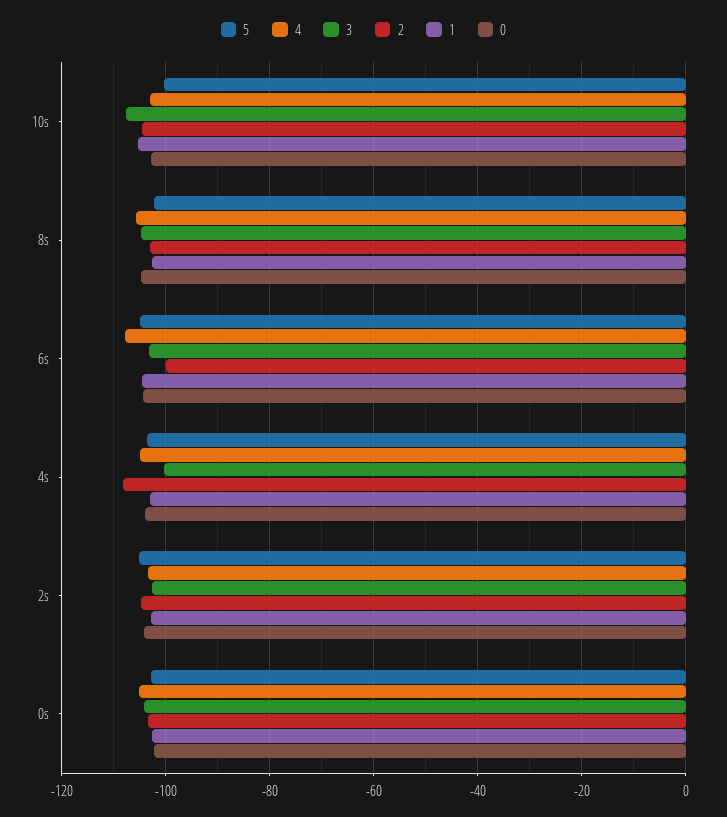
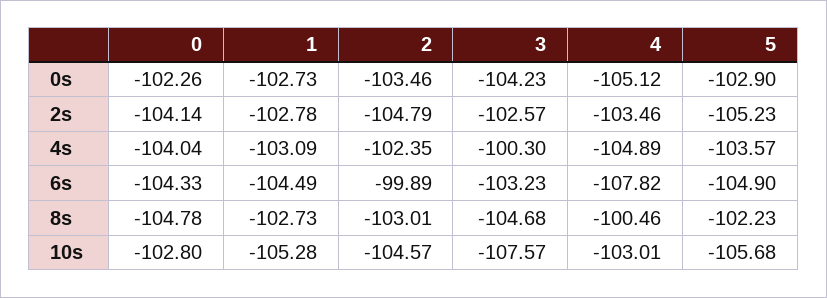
  {
    "5": {
-     "10s": -100,
+     "10s": -105.68,
      "8s": -102.23,
      "6s": -104.9,
      "4s": -103.57,
      "2s": -105.23,
      "0s": -102.9
    },
    "4": {
      "10s": -103.01,
-     "8s": -106,
+     "8s": -100.46,
      "6s": -107.82,
      "4s": -104.89,
      "2s": -103.46,
      "0s": -105.12
    },
    "3": {
      "10s": -107.57,
      "8s": -104.68,
      "6s": -103.23,
      "4s": -100.3,
      "2s": -102.57,
      "0s": -104.23
    },
    "2": {
      "10s": -104.57,
      "8s": -103.01,
      "6s": -99.89,
-     "4s": -108,
+     "4s": -102.35,
      "2s": -104.79,
      "0s": -103.46
    },
    "1": {
      "10s": -105.28,
      "8s": -102.73,
      "6s": -104.49,
      "4s": -103.09,
      "2s": -102.78,
      "0s": -102.73
    },
    "0": {
      "10s": -102.8,
      "8s": -104.78,
      "6s": -104.33,
      "4s": -104.04,
      "2s": -104.14,
      "0s": -102.26
    }
  }

